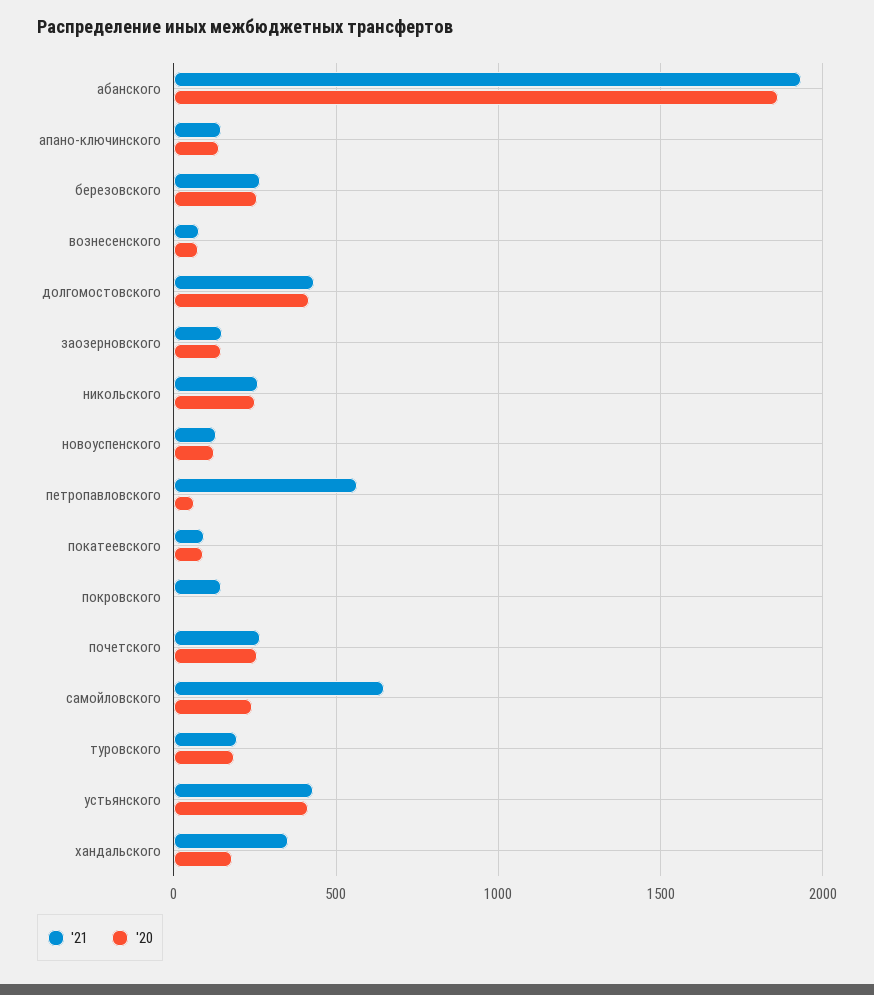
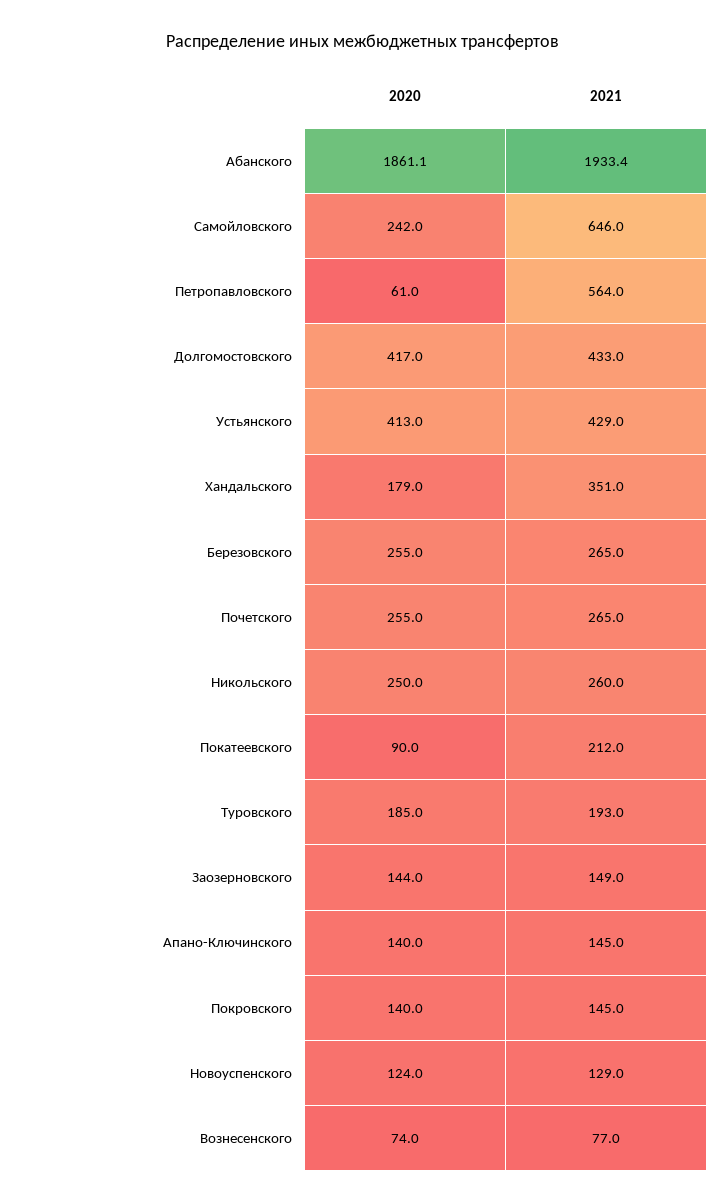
  {
    "'21": {
      "абанского": 1933.4,
      "апано-ключинского": 145,
      "березовского": 265,
      "вознесенского": 77,
      "долгомостовского": 433,
      "заозерновского": 149,
      "никольского": 260,
      "новоуспенского": 129,
      "петропавловского": 564,
-     "покатеевского": 100,
+     "покатеевского": 212,
      "покровского": 145,
      "почетского": 265,
      "самойловского": 646,
      "туровского": 193,
      "устьянского": 429,
      "хандальского": 351
    },
    "'20": {
      "абанского": 1861.1,
      "апано-ключинского": 140,
      "березовского": 255,
      "вознесенского": 74,
      "долгомостовского": 417,
      "заозерновского": 144,
      "никольского": 250,
      "новоуспенского": 124,
      "петропавловского": 61,
      "покатеевского": 90,
-     "покровского": 0,
+     "покровского": 140,
      "почетского": 255,
      "самойловского": 242,
      "туровского": 185,
      "устьянского": 413,
      "хандальского": 179
    }
  }

